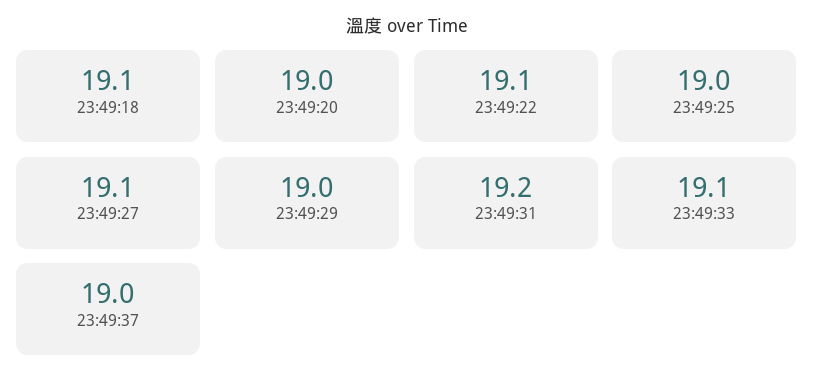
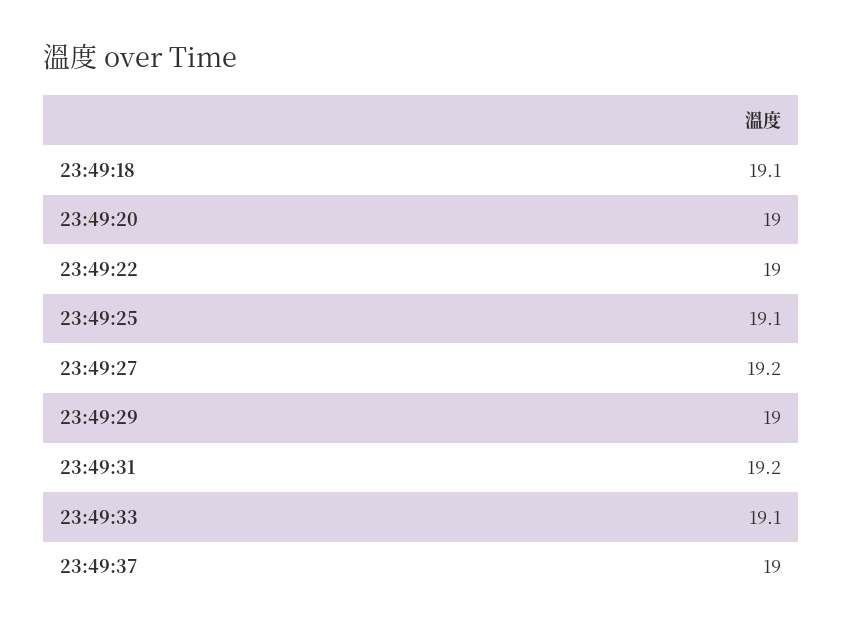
  {
    "23:49:18": 19.1,
    "23:49:20": 19,
-   "23:49:22": 19.1,
+   "23:49:22": 19,
-   "23:49:25": 19,
+   "23:49:25": 19.1,
-   "23:49:27": 19.1,
+   "23:49:27": 19.2,
    "23:49:29": 19,
    "23:49:31": 19.2,
    "23:49:33": 19.1,
    "23:49:37": 19
  }

